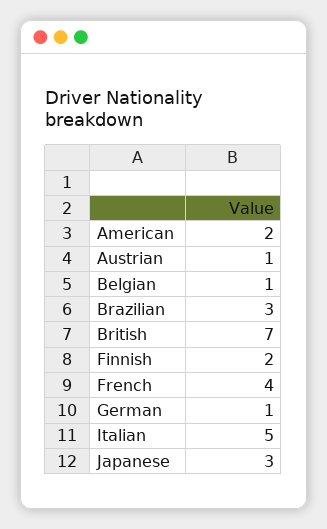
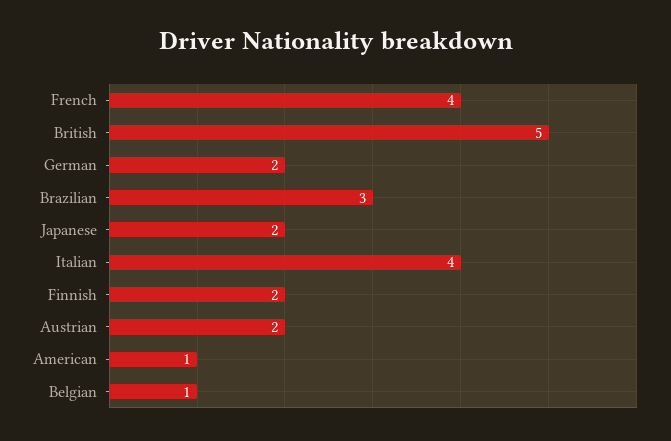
  {
-   "American": 2,
+   "American": 1,
-   "Austrian": 1,
+   "Austrian": 2,
    "Belgian": 1,
    "Brazilian": 3,
-   "British": 7,
+   "British": 5,
    "Finnish": 2,
    "French": 4,
-   "German": 1,
+   "German": 2,
-   "Italian": 5,
+   "Italian": 4,
-   "Japanese": 3
+   "Japanese": 2
  }

